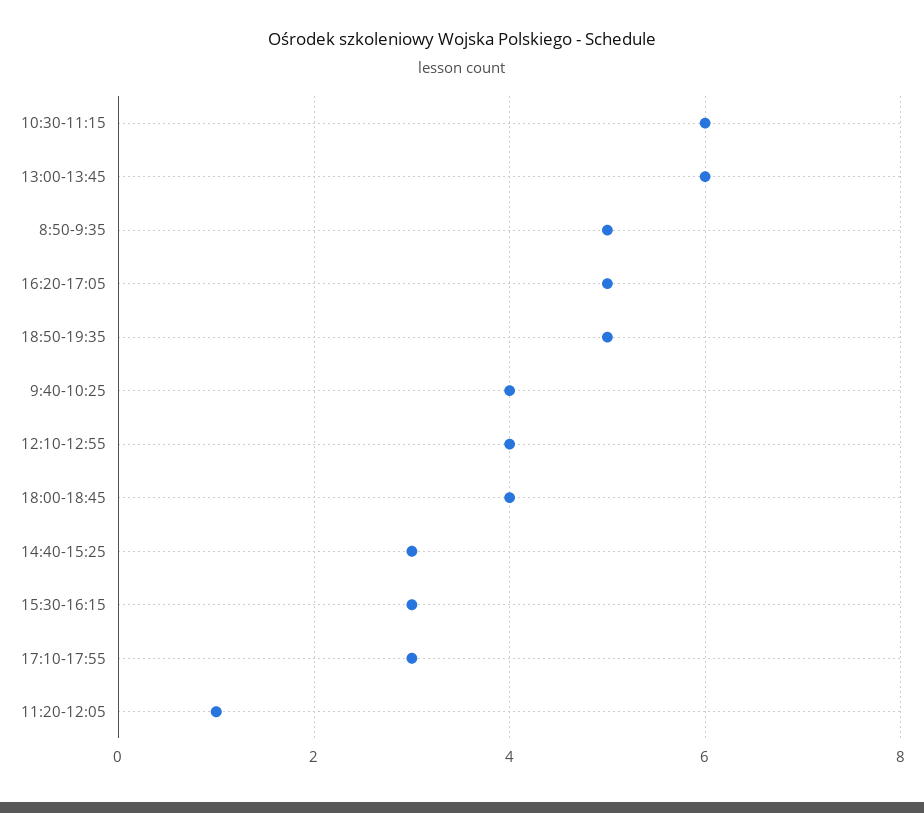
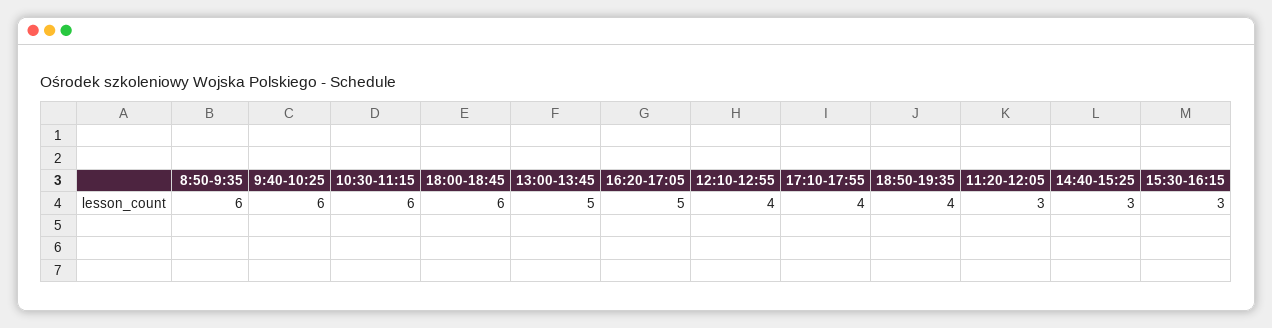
  {
    "10:30-11:15": 6,
-   "13:00-13:45": 6,
+   "13:00-13:45": 5,
-   "8:50-9:35": 5,
+   "8:50-9:35": 6,
    "16:20-17:05": 5,
-   "18:50-19:35": 5,
+   "18:50-19:35": 4,
-   "9:40-10:25": 4,
+   "9:40-10:25": 6,
    "12:10-12:55": 4,
-   "18:00-18:45": 4,
+   "18:00-18:45": 6,
    "14:40-15:25": 3,
    "15:30-16:15": 3,
-   "17:10-17:55": 3,
+   "17:10-17:55": 4,
-   "11:20-12:05": 1
+   "11:20-12:05": 3
  }

